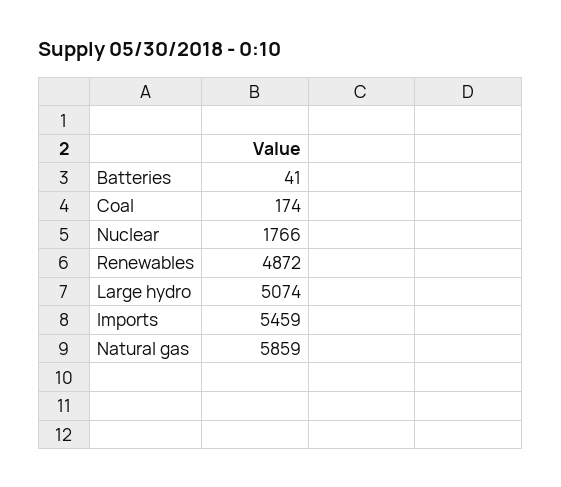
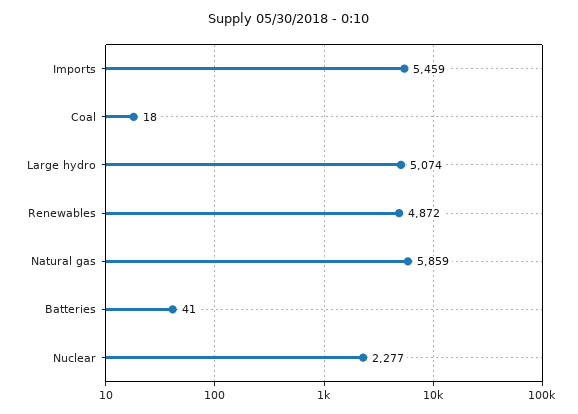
  {
    "Batteries": 41,
-   "Coal": 174,
+   "Coal": 18,
-   "Nuclear": 1766,
+   "Nuclear": 2277,
    "Renewables": 4872,
    "Large hydro": 5074,
    "Imports": 5459,
    "Natural gas": 5859
  }

